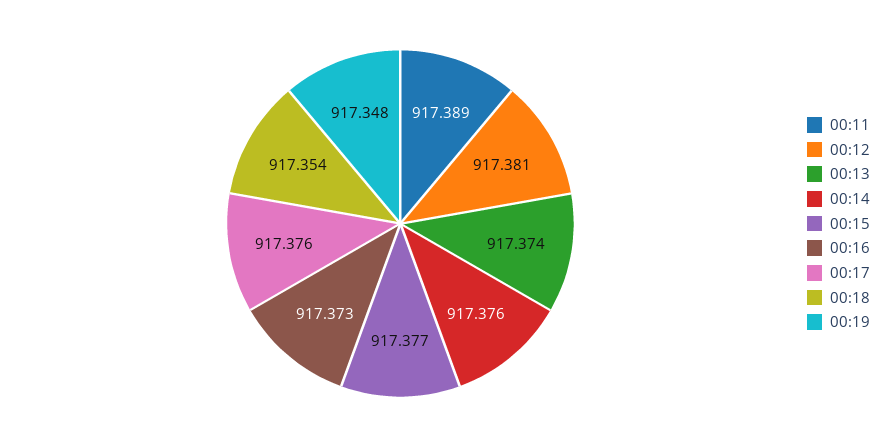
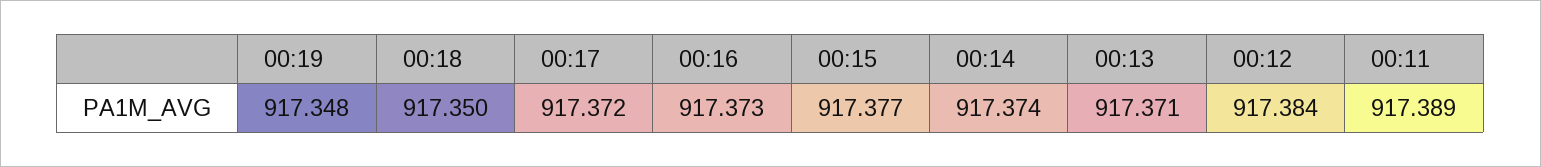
  {
    "00:11": 917.389,
-   "00:12": 917.381,
+   "00:12": 917.384,
-   "00:13": 917.374,
+   "00:13": 917.371,
-   "00:14": 917.376,
+   "00:14": 917.374,
    "00:15": 917.377,
    "00:16": 917.373,
-   "00:17": 917.376,
+   "00:17": 917.372,
-   "00:18": 917.354,
+   "00:18": 917.35,
    "00:19": 917.348
  }

